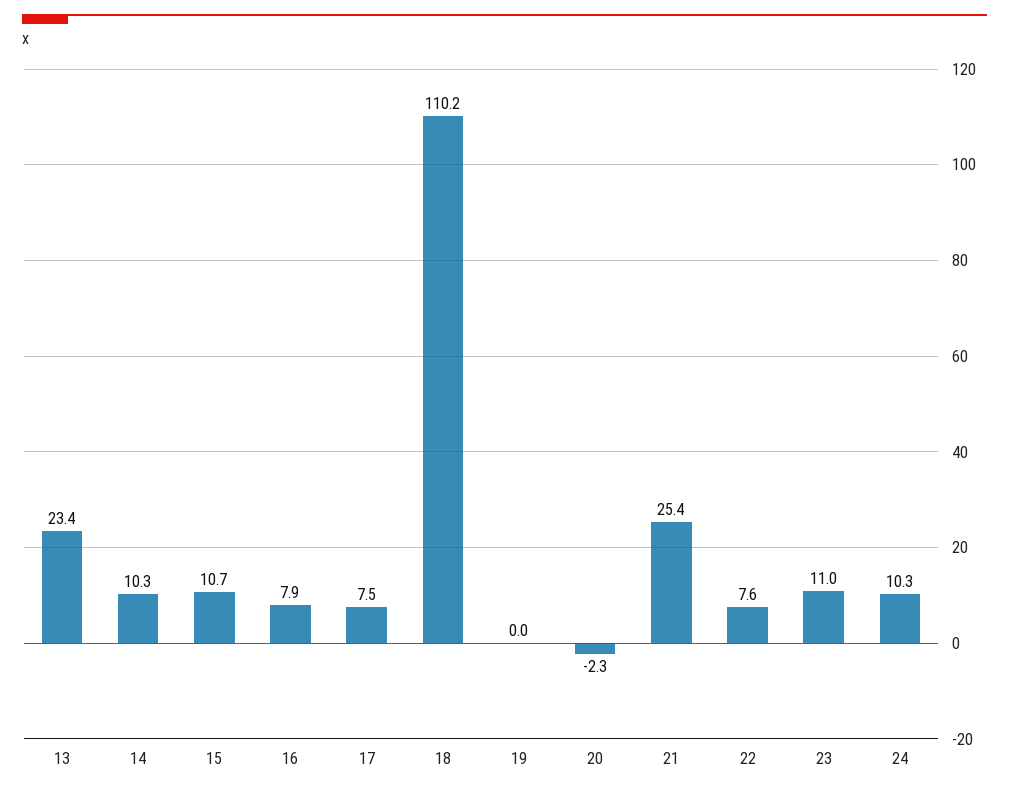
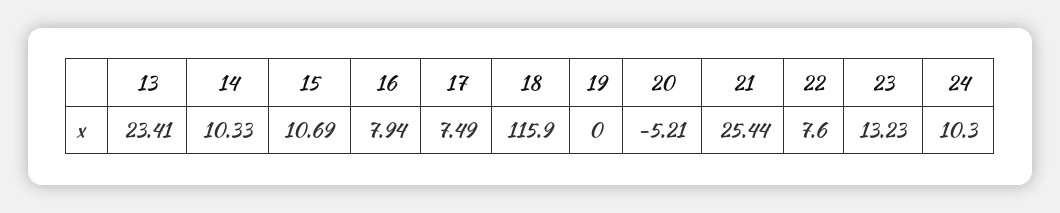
  {
    "13": 23.41,
    "14": 10.33,
    "15": 10.69,
    "16": 7.94,
    "17": 7.49,
-   "18": 110.2,
+   "18": 115.9,
    "19": 0,
-   "20": -2.3,
+   "20": -5.21,
    "21": 25.44,
    "22": 7.6,
-   "23": 11,
+   "23": 13.23,
    "24": 10.3
  }

